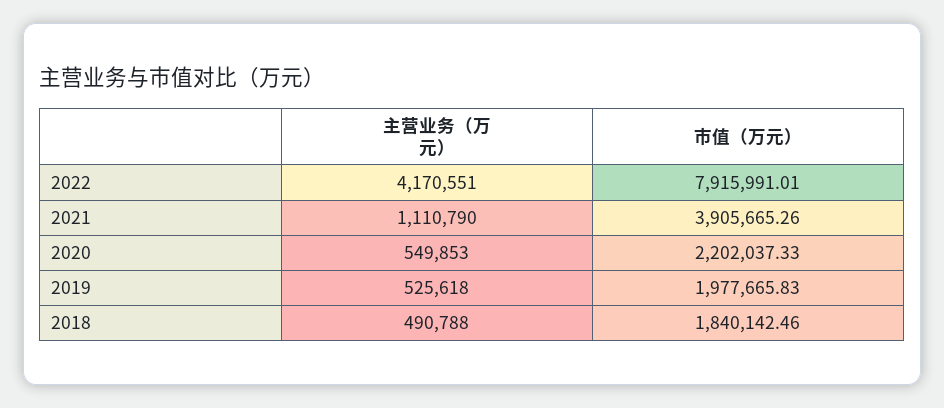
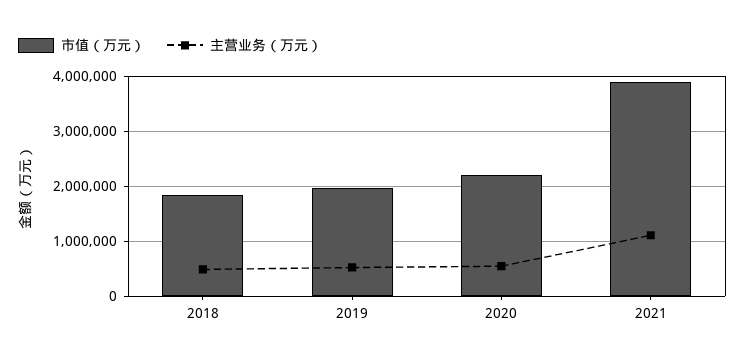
  {
    "主营业务（万元）": {
-     "2022": 4170551,
      "2021": 1110790,
      "2020": 549853,
      "2019": 525618,
      "2018": 490788
    },
    "市值（万元）": {
-     "2022": 7915991.01,
      "2021": 3905665.26,
      "2020": 2202037.33,
      "2019": 1977665.83,
      "2018": 1840142.46
    }
  }

